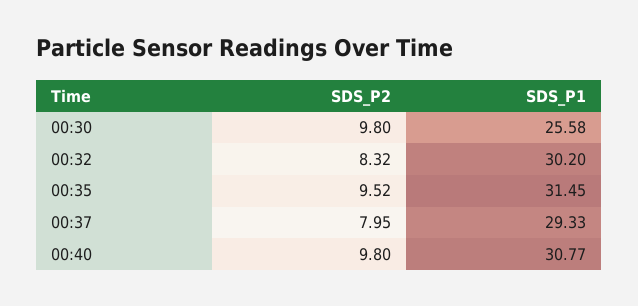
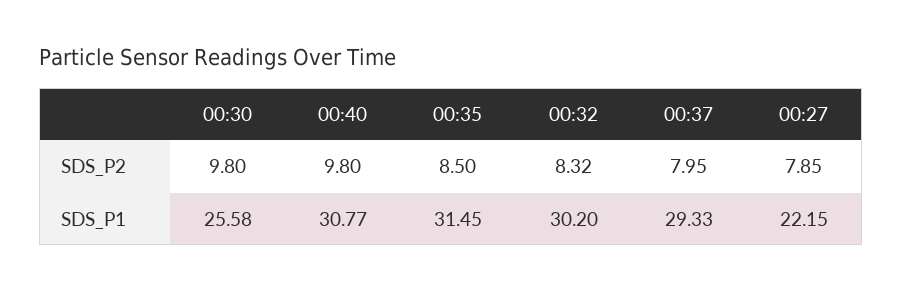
  {
    "SDS_P2": {
      "00:30": 9.8,
      "00:32": 8.32,
-     "00:35": 9.52,
+     "00:35": 8.5,
      "00:37": 7.95,
-     "00:40": 9.8
+     "00:40": 9.8,
+     "00:27": 7.85
    },
    "SDS_P1": {
      "00:30": 25.58,
      "00:32": 30.2,
      "00:35": 31.45,
      "00:37": 29.33,
-     "00:40": 30.77
+     "00:40": 30.77,
+     "00:27": 22.15
    }
  }

